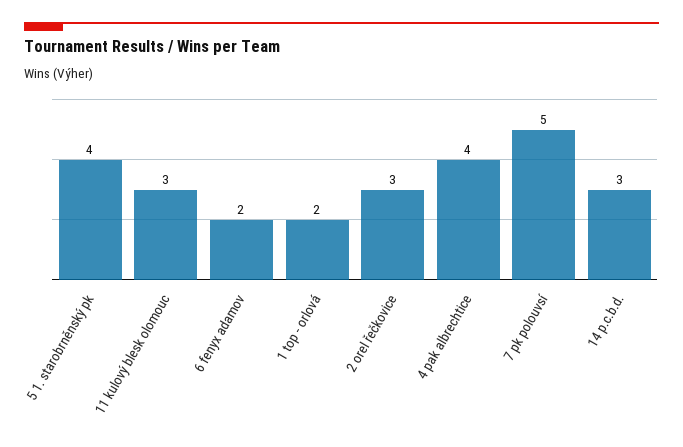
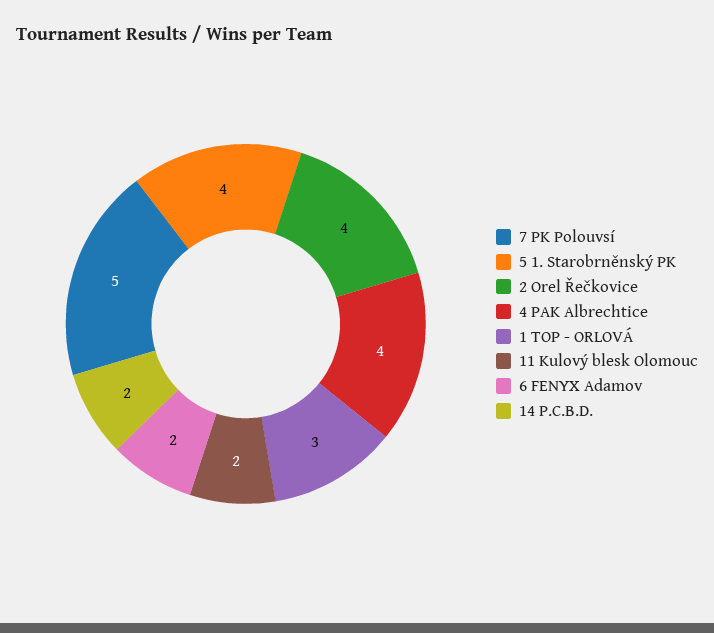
  {
    "5 1. starobrněnský pk": 4,
-   "11 kulový blesk olomouc": 3,
+   "11 kulový blesk olomouc": 2,
    "6 fenyx adamov": 2,
-   "1 top - orlová": 2,
+   "1 top - orlová": 3,
-   "2 orel řečkovice": 3,
+   "2 orel řečkovice": 4,
    "4 pak albrechtice": 4,
    "7 pk polouvsí": 5,
-   "14 p.c.b.d.": 3
+   "14 p.c.b.d.": 2
  }

